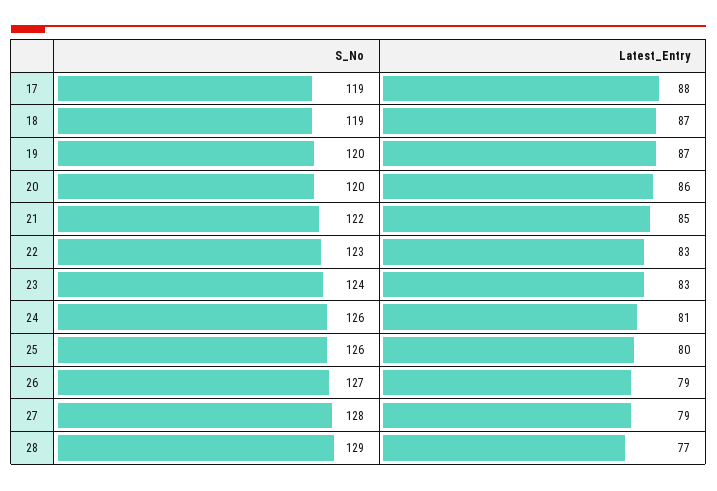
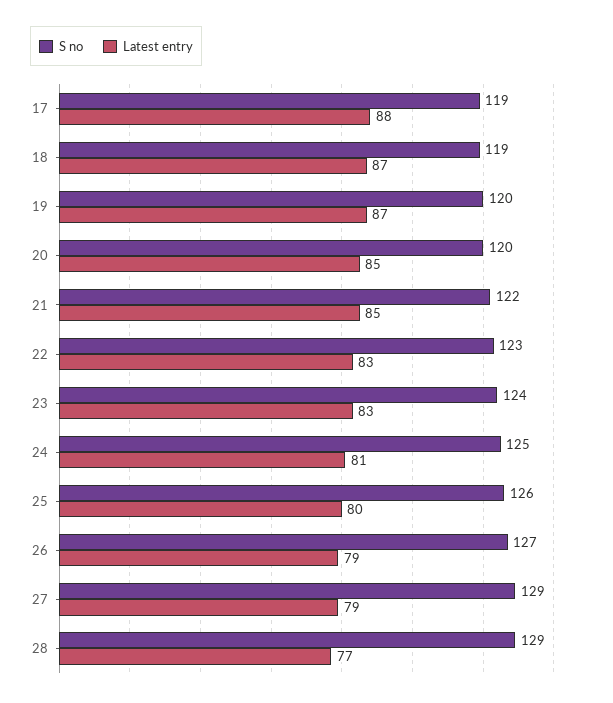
  {
    "S_No": {
      "17": 119,
      "18": 119,
      "19": 120,
      "20": 120,
      "21": 122,
      "22": 123,
      "23": 124,
-     "24": 126,
+     "24": 125,
      "25": 126,
      "26": 127,
-     "27": 128,
+     "27": 129,
      "28": 129
    },
    "Latest_Entry": {
      "17": 88,
      "18": 87,
      "19": 87,
-     "20": 86,
+     "20": 85,
      "21": 85,
      "22": 83,
      "23": 83,
      "24": 81,
      "25": 80,
      "26": 79,
      "27": 79,
      "28": 77
    }
  }

